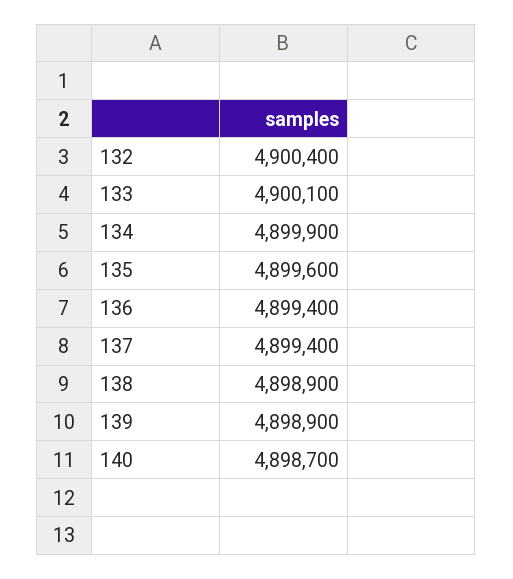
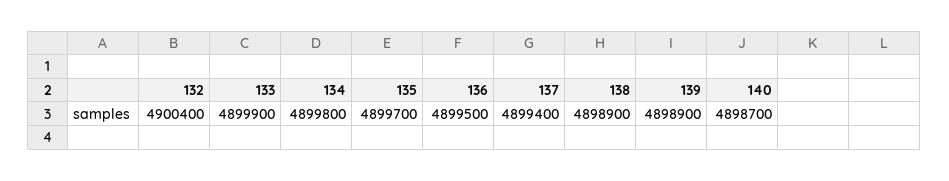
  {
    "132": 4900400,
-   "133": 4900100,
+   "133": 4899900,
-   "134": 4899900,
+   "134": 4899800,
-   "135": 4899600,
+   "135": 4899700,
-   "136": 4899400,
+   "136": 4899500,
    "137": 4899400,
    "138": 4898900,
    "139": 4898900,
    "140": 4898700
  }

